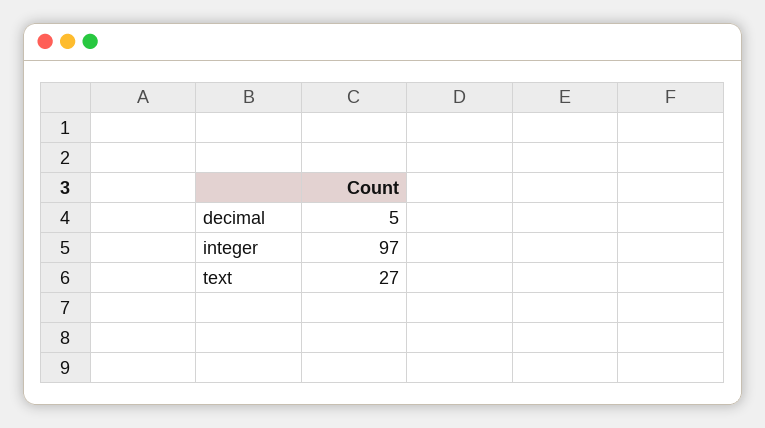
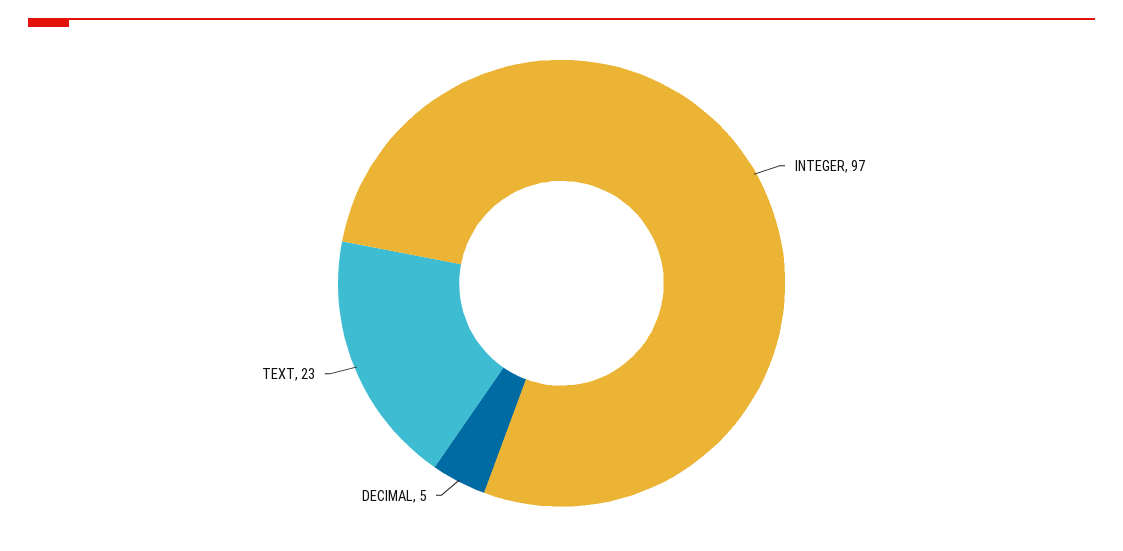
  {
    "decimal": 5,
    "integer": 97,
-   "text": 27
+   "text": 23
  }

